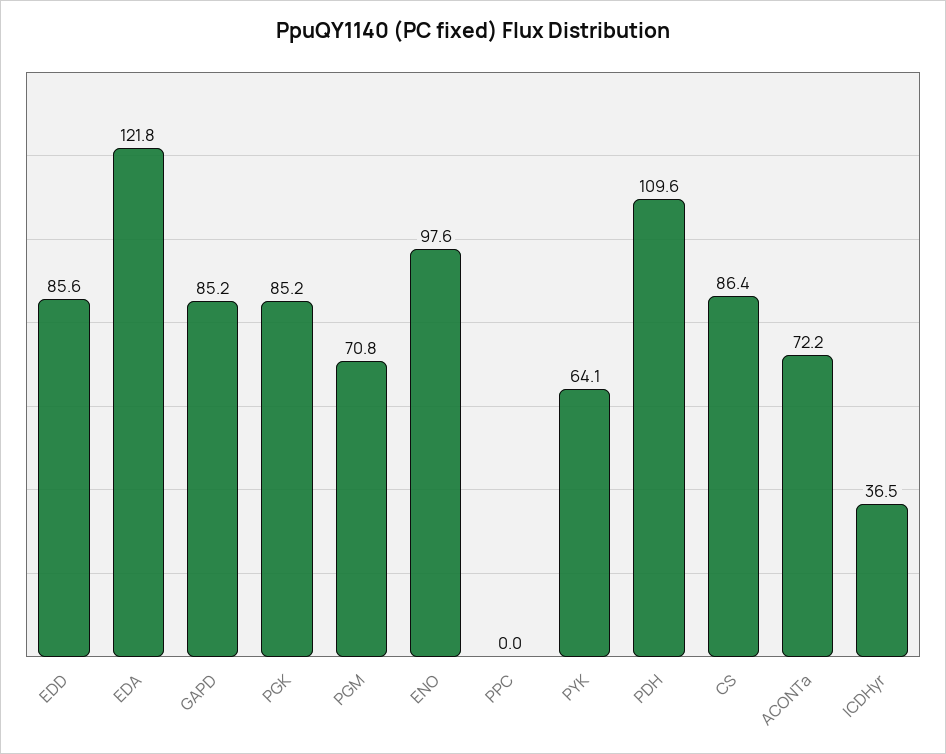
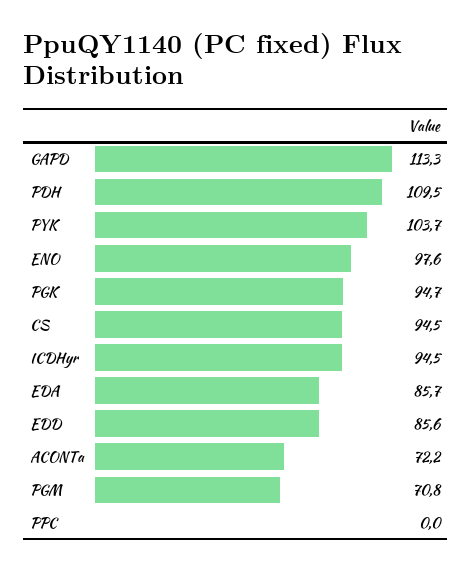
  {
    "EDD": 85.6,
-   "EDA": 121.8,
+   "EDA": 85.7,
-   "GAPD": 85.2,
+   "GAPD": 113.3,
-   "PGK": 85.2,
+   "PGK": 94.7,
    "PGM": 70.8,
    "ENO": 97.6,
    "PPC": 0,
-   "PYK": 64.1,
+   "PYK": 103.7,
-   "PDH": 109.6,
+   "PDH": 109.5,
-   "CS": 86.4,
+   "CS": 94.5,
    "ACONTa": 72.2,
-   "ICDHyr": 36.5
+   "ICDHyr": 94.5
  }

